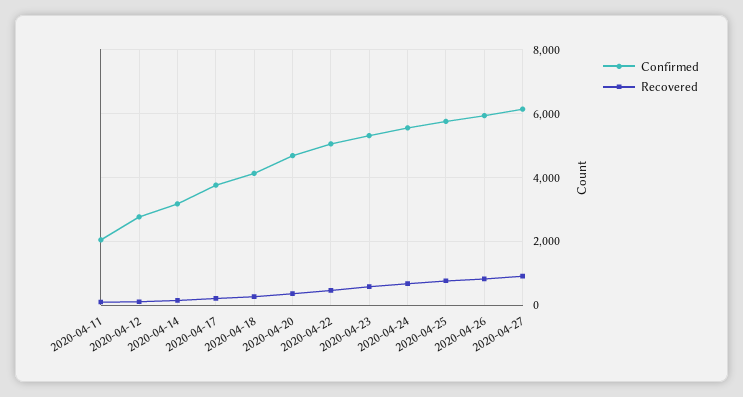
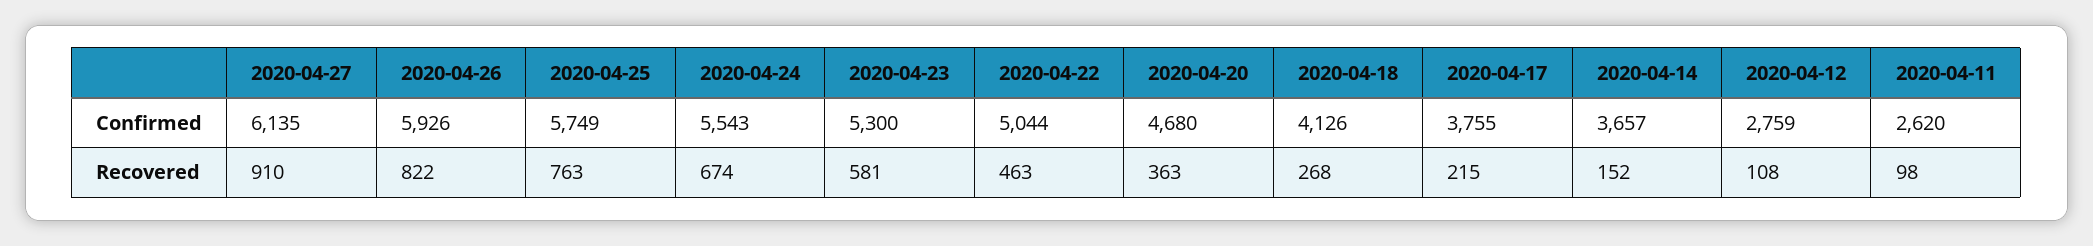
  {
    "Confirmed": {
-     "2020-04-11": 2000,
+     "2020-04-11": 2620,
      "2020-04-12": 2759,
-     "2020-04-14": 3200,
+     "2020-04-14": 3657,
      "2020-04-17": 3755,
      "2020-04-18": 4126,
      "2020-04-20": 4680,
      "2020-04-22": 5044,
      "2020-04-23": 5300,
      "2020-04-24": 5543,
      "2020-04-25": 5749,
      "2020-04-26": 5926,
      "2020-04-27": 6135
    },
    "Recovered": {
      "2020-04-11": 98,
      "2020-04-12": 108,
      "2020-04-14": 152,
      "2020-04-17": 215,
      "2020-04-18": 268,
      "2020-04-20": 363,
      "2020-04-22": 463,
      "2020-04-23": 581,
      "2020-04-24": 674,
      "2020-04-25": 763,
      "2020-04-26": 822,
      "2020-04-27": 910
    }
  }

